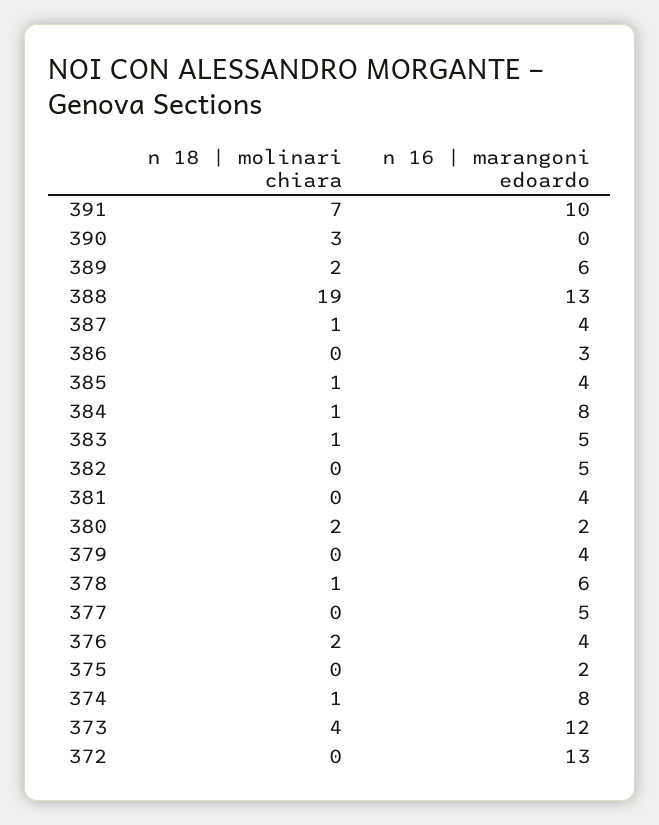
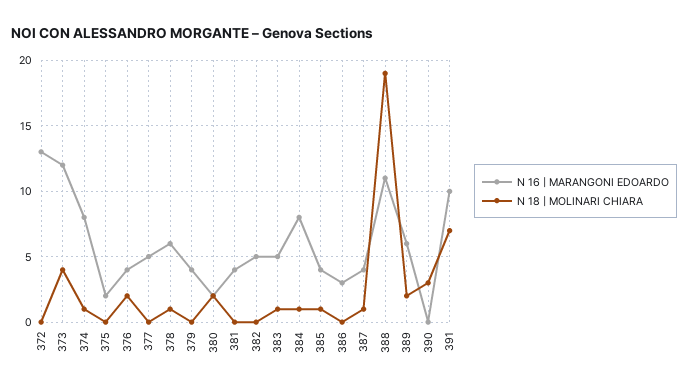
  {
    "n 18 | molinari chiara": {
      "391": 7,
      "390": 3,
      "389": 2,
      "388": 19,
      "387": 1,
      "386": 0,
      "385": 1,
      "384": 1,
      "383": 1,
      "382": 0,
      "381": 0,
      "380": 2,
      "379": 0,
      "378": 1,
      "377": 0,
      "376": 2,
      "375": 0,
      "374": 1,
      "373": 4,
      "372": 0
    },
    "n 16 | marangoni edoardo": {
      "391": 10,
      "390": 0,
      "389": 6,
-     "388": 13,
+     "388": 11,
      "387": 4,
      "386": 3,
      "385": 4,
      "384": 8,
      "383": 5,
      "382": 5,
      "381": 4,
      "380": 2,
      "379": 4,
      "378": 6,
      "377": 5,
      "376": 4,
      "375": 2,
      "374": 8,
      "373": 12,
      "372": 13
    }
  }

